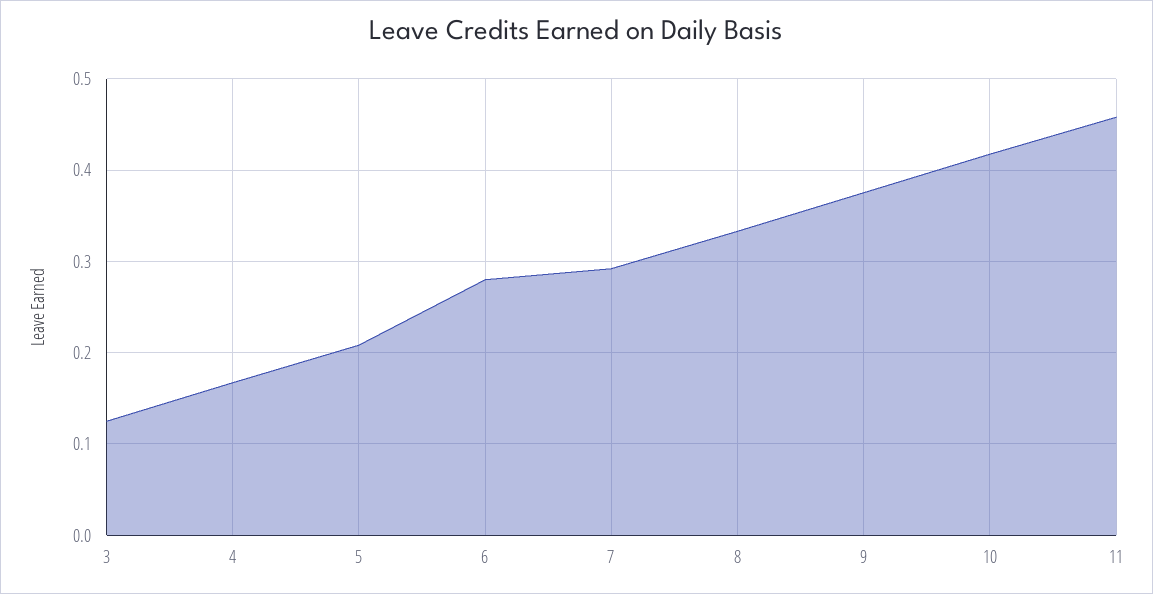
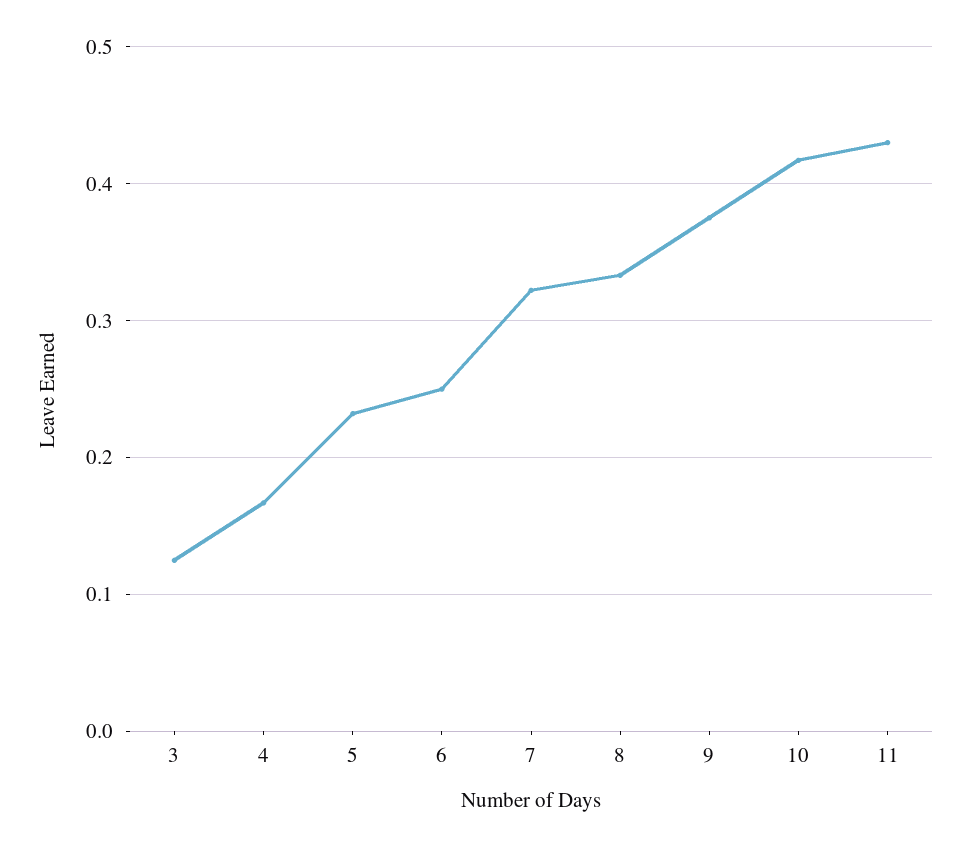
  {
    "3": 0.13,
    "4": 0.17,
-   "5": 0.21,
+   "5": 0.23,
-   "6": 0.28,
+   "6": 0.25,
-   "7": 0.29,
+   "7": 0.32,
    "8": 0.33,
    "9": 0.38,
    "10": 0.42,
-   "11": 0.46
+   "11": 0.43
  }

